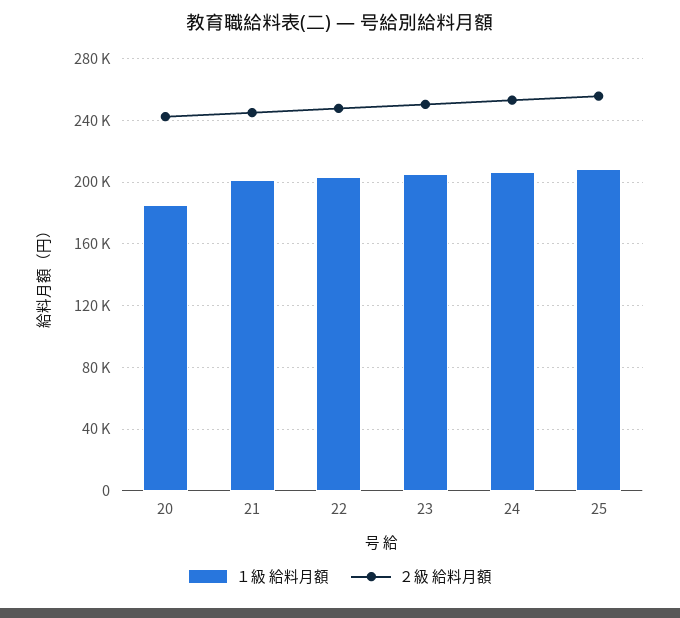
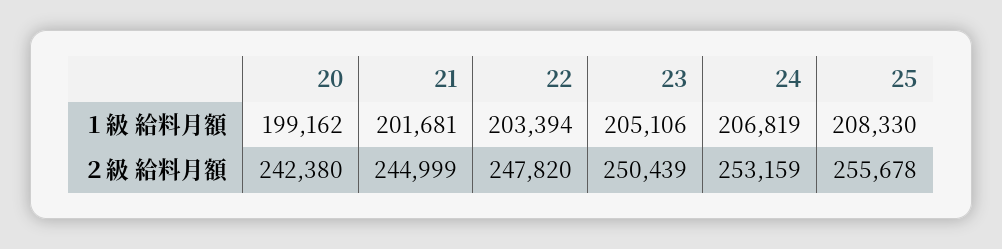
  {
    "１級 給料月額": {
-     "20": 185000,
+     "20": 199162,
      "21": 201681,
      "22": 203394,
      "23": 205106,
      "24": 206819,
      "25": 208330
    },
    "２級 給料月額": {
      "20": 242380,
      "21": 244999,
      "22": 247820,
      "23": 250439,
      "24": 253159,
      "25": 255678
    }
  }

